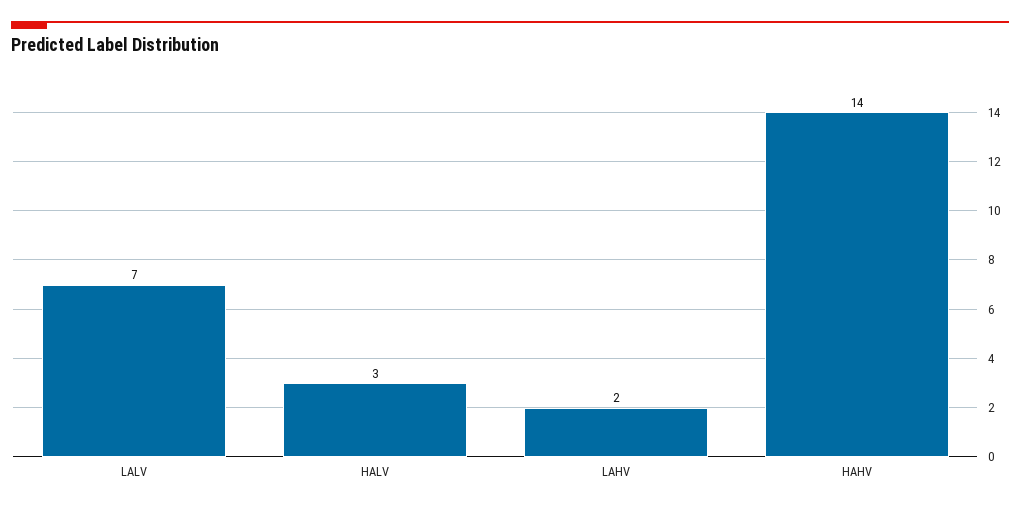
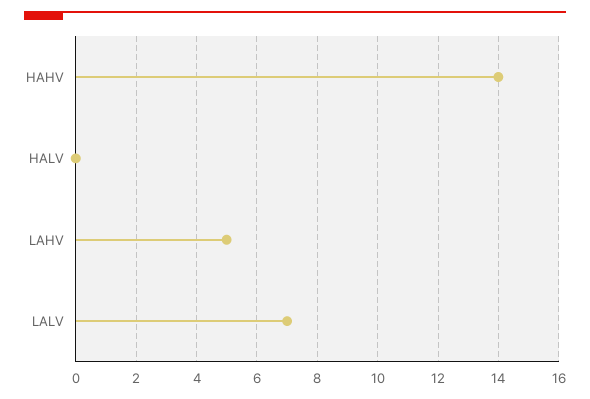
  {
    "LALV": 7,
-   "HALV": 3,
+   "HALV": 0,
-   "LAHV": 2,
+   "LAHV": 5,
    "HAHV": 14
  }

